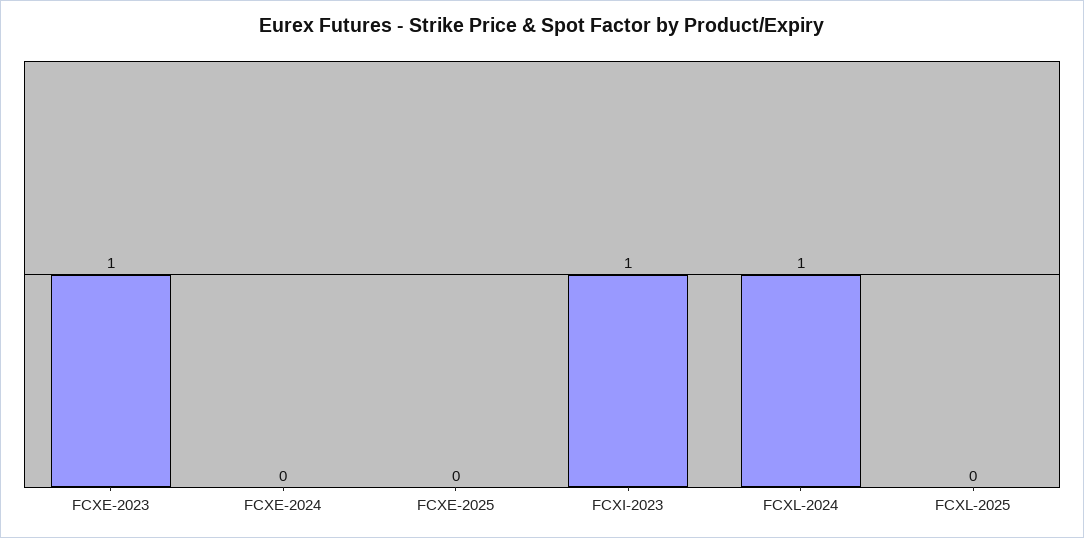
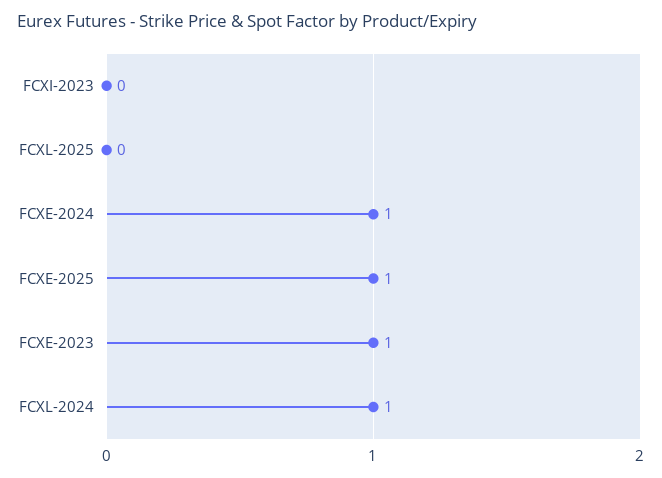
  {
    "FCXE-2023": 1,
-   "FCXE-2024": 0,
+   "FCXE-2024": 1,
-   "FCXE-2025": 0,
+   "FCXE-2025": 1,
-   "FCXI-2023": 1,
+   "FCXI-2023": 0,
    "FCXL-2024": 1,
    "FCXL-2025": 0
  }

